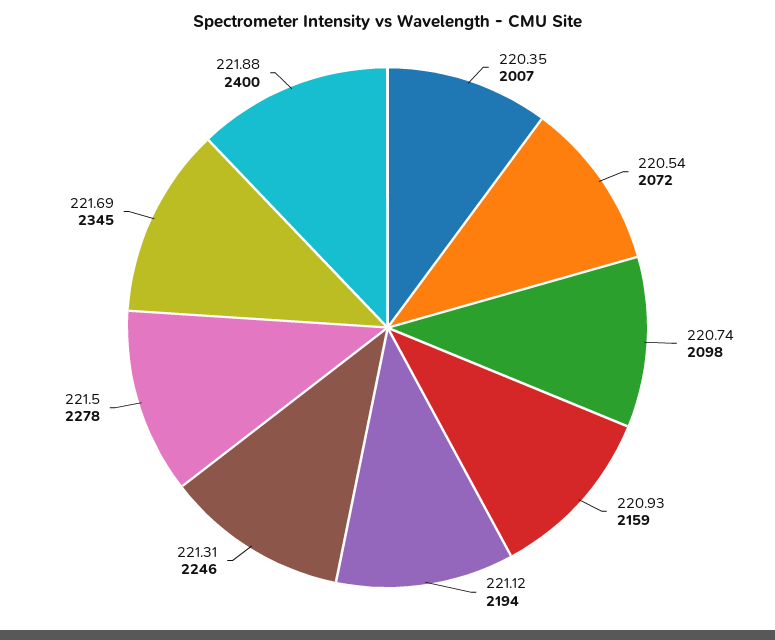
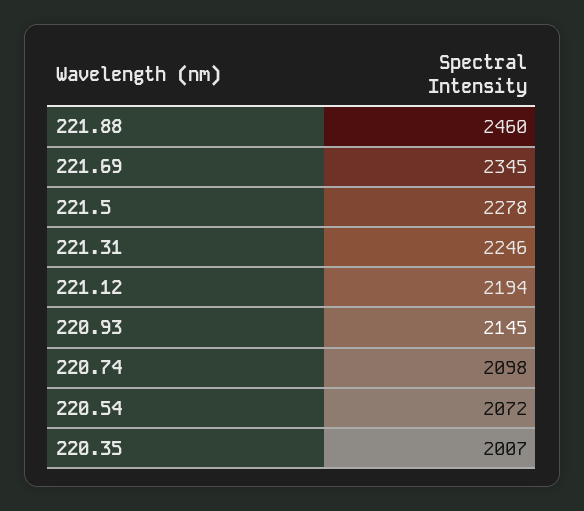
  {
    "220.35": 2007,
    "220.54": 2072,
    "220.74": 2098,
-   "220.93": 2159,
+   "220.93": 2145,
    "221.12": 2194,
    "221.31": 2246,
    "221.5": 2278,
    "221.69": 2345,
-   "221.88": 2400
+   "221.88": 2460
  }

